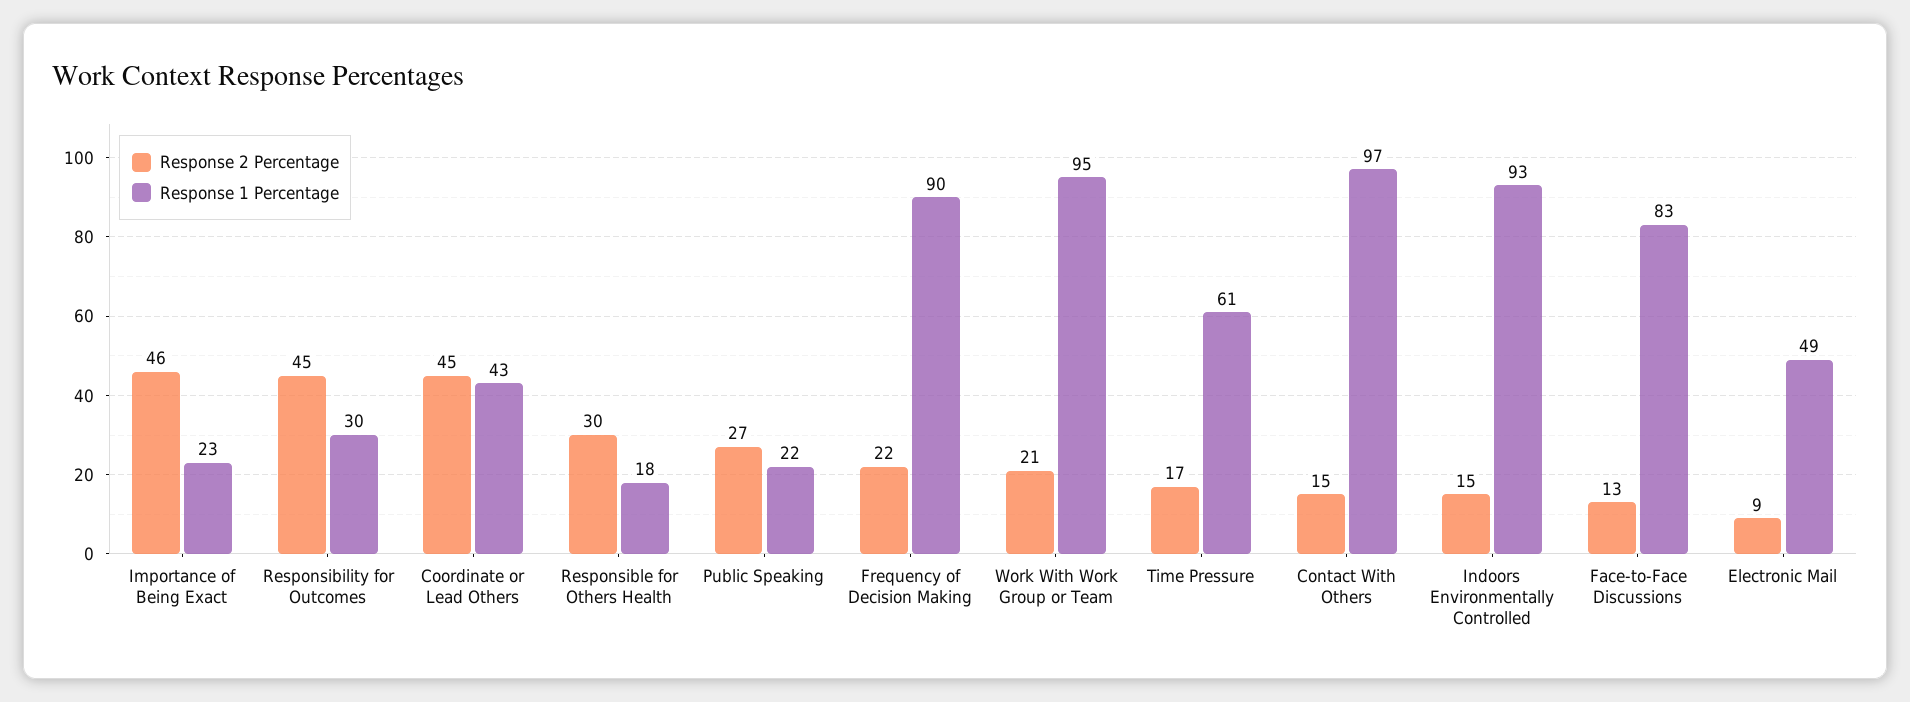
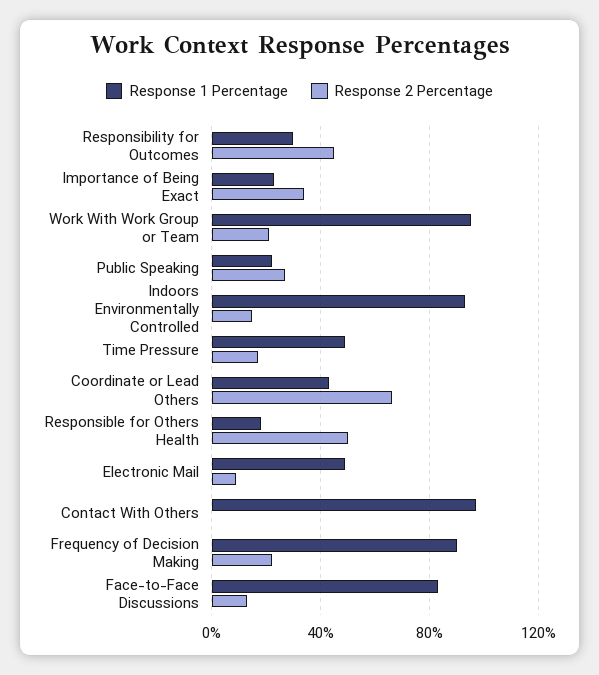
  {
    "Response 2 Percentage": {
-     "Importance of Being Exact": 46,
+     "Importance of Being Exact": 35,
      "Responsibility for Outcomes": 45,
-     "Coordinate or Lead Others": 45,
+     "Coordinate or Lead Others": 65,
-     "Responsible for Others Health": 30,
+     "Responsible for Others Health": 50,
      "Public Speaking": 27,
      "Frequency of Decision Making": 22,
      "Work With Work Group or Team": 21,
      "Time Pressure": 17,
-     "Contact With Others": 15,
+     "Contact With Others": 0,
      "Indoors Environmentally Controlled": 15,
      "Face-to-Face Discussions": 13,
      "Electronic Mail": 9
    },
    "Response 1 Percentage": {
      "Importance of Being Exact": 23,
      "Responsibility for Outcomes": 30,
      "Coordinate or Lead Others": 43,
      "Responsible for Others Health": 18,
      "Public Speaking": 22,
      "Frequency of Decision Making": 90,
      "Work With Work Group or Team": 95,
-     "Time Pressure": 61,
+     "Time Pressure": 50,
      "Contact With Others": 97,
      "Indoors Environmentally Controlled": 93,
      "Face-to-Face Discussions": 83,
      "Electronic Mail": 49
    }
  }

